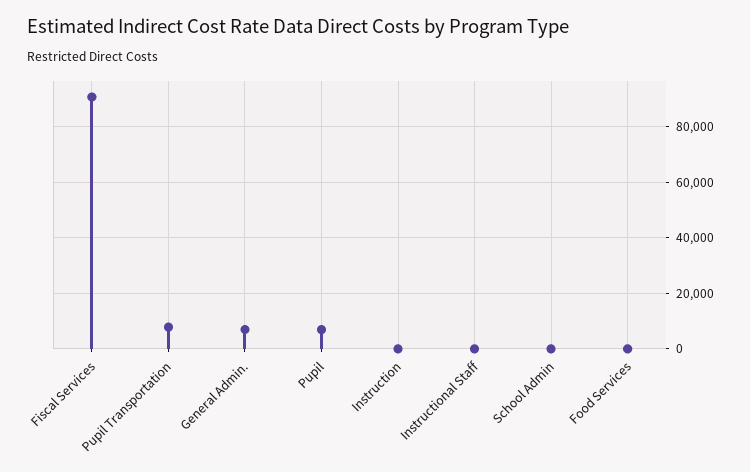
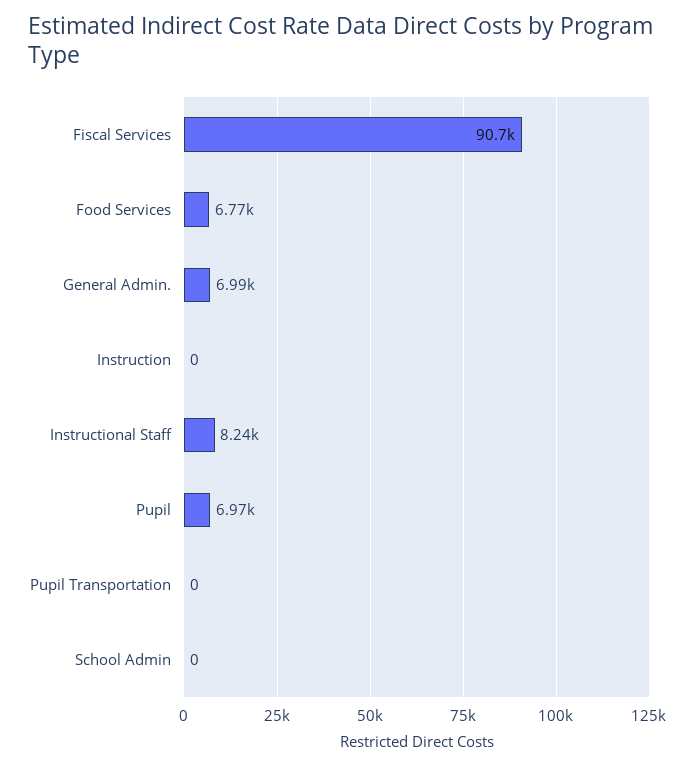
  {
    "Fiscal Services": 90700,
-   "Pupil Transportation": 7500,
+   "Pupil Transportation": 0,
    "General Admin.": 6990,
    "Pupil": 6970,
    "Instruction": 0,
-   "Instructional Staff": 0,
+   "Instructional Staff": 8240,
    "School Admin": 0,
-   "Food Services": 0
+   "Food Services": 6770
  }

